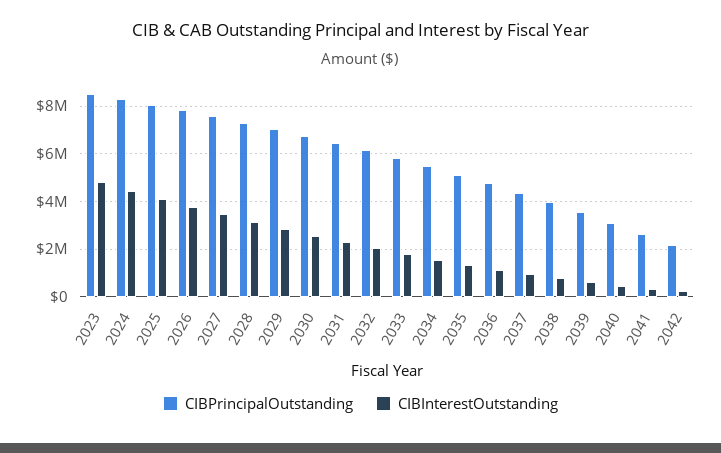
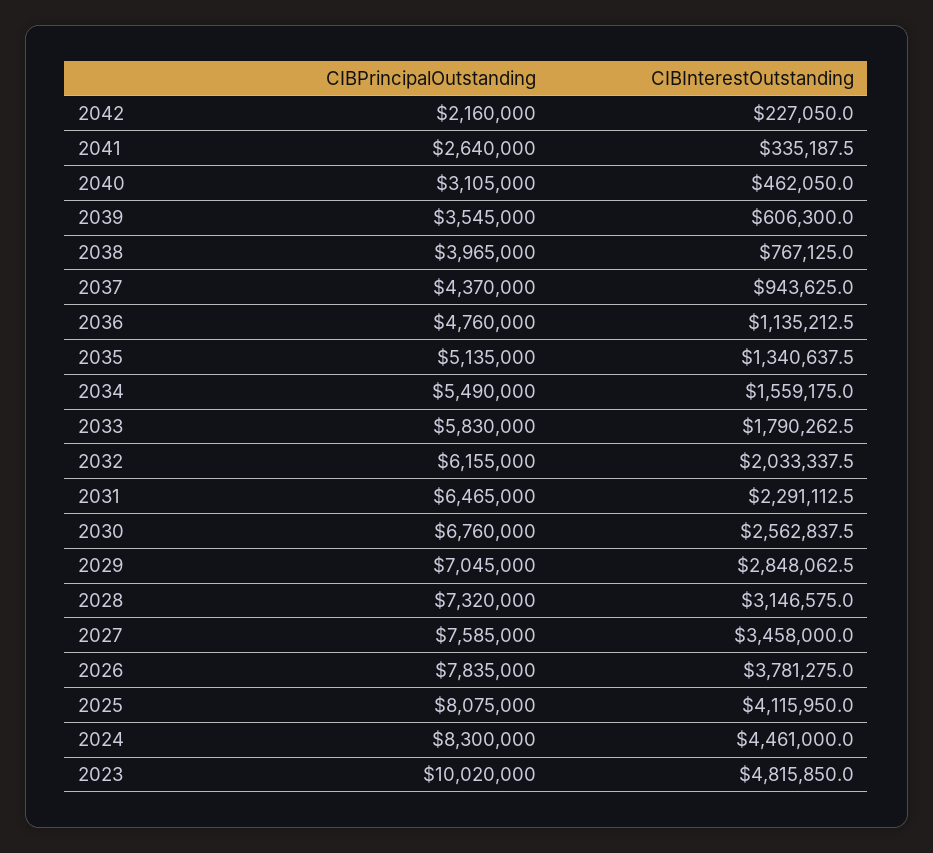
  {
    "CIBPrincipalOutstanding": {
-     "2023": 8500000,
+     "2023": 10020000,
      "2024": 8300000,
      "2025": 8075000,
      "2026": 7835000,
      "2027": 7585000,
      "2028": 7320000,
      "2029": 7045000,
      "2030": 6760000,
      "2031": 6465000,
      "2032": 6155000,
      "2033": 5830000,
      "2034": 5490000,
      "2035": 5135000,
      "2036": 4760000,
      "2037": 4370000,
      "2038": 3965000,
      "2039": 3545000,
      "2040": 3105000,
      "2041": 2640000,
      "2042": 2160000
    },
    "CIBInterestOutstanding": {
      "2023": 4815850,
      "2024": 4461000,
      "2025": 4115950,
      "2026": 3781275,
      "2027": 3458000,
      "2028": 3146575,
      "2029": 2848062.5,
      "2030": 2562837.5,
      "2031": 2291112.5,
      "2032": 2033337.5,
      "2033": 1790262.5,
      "2034": 1559175,
      "2035": 1340637.5,
      "2036": 1135212.5,
      "2037": 943625,
      "2038": 767125,
      "2039": 606300,
      "2040": 462050,
      "2041": 335187.5,
      "2042": 227050
    }
  }

